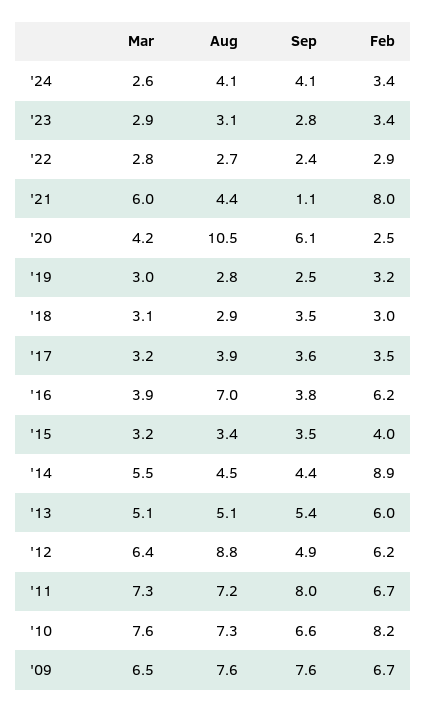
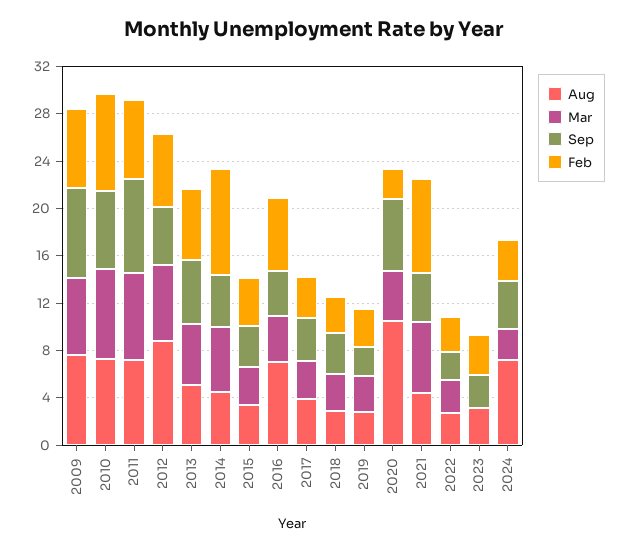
  {
    "Mar": {
      "'24": 2.6,
-     "'23": 2.9,
+     "'23": 0,
      "'22": 2.8,
      "'21": 6,
      "'20": 4.2,
      "'19": 3,
      "'18": 3.1,
      "'17": 3.2,
      "'16": 3.9,
      "'15": 3.2,
      "'14": 5.5,
      "'13": 5.1,
      "'12": 6.4,
      "'11": 7.3,
      "'10": 7.6,
      "'09": 6.5
    },
    "Aug": {
-     "'24": 4.1,
+     "'24": 7,
      "'23": 3.1,
      "'22": 2.7,
      "'21": 4.4,
      "'20": 10.5,
      "'19": 2.8,
      "'18": 2.9,
      "'17": 3.9,
      "'16": 7,
      "'15": 3.4,
      "'14": 4.5,
      "'13": 5.1,
      "'12": 8.8,
      "'11": 7.2,
      "'10": 7.3,
      "'09": 7.6
    },
    "Sep": {
      "'24": 4.1,
      "'23": 2.8,
      "'22": 2.4,
-     "'21": 1.1,
+     "'21": 4,
      "'20": 6.1,
      "'19": 2.5,
      "'18": 3.5,
      "'17": 3.6,
      "'16": 3.8,
      "'15": 3.5,
      "'14": 4.4,
      "'13": 5.4,
      "'12": 4.9,
      "'11": 8,
      "'10": 6.6,
      "'09": 7.6
    },
    "Feb": {
      "'24": 3.4,
      "'23": 3.4,
      "'22": 2.9,
      "'21": 8,
      "'20": 2.5,
      "'19": 3.2,
      "'18": 3,
      "'17": 3.5,
      "'16": 6.2,
      "'15": 4,
      "'14": 8.9,
      "'13": 6,
      "'12": 6.2,
      "'11": 6.7,
      "'10": 8.2,
      "'09": 6.7
    }
  }

